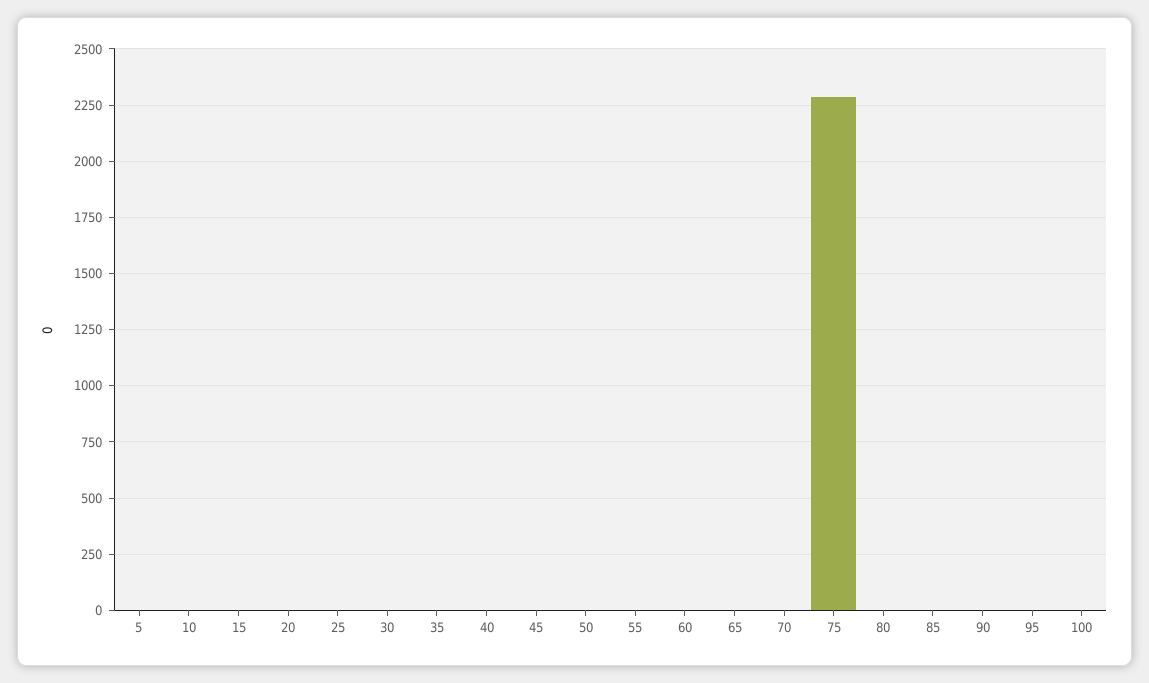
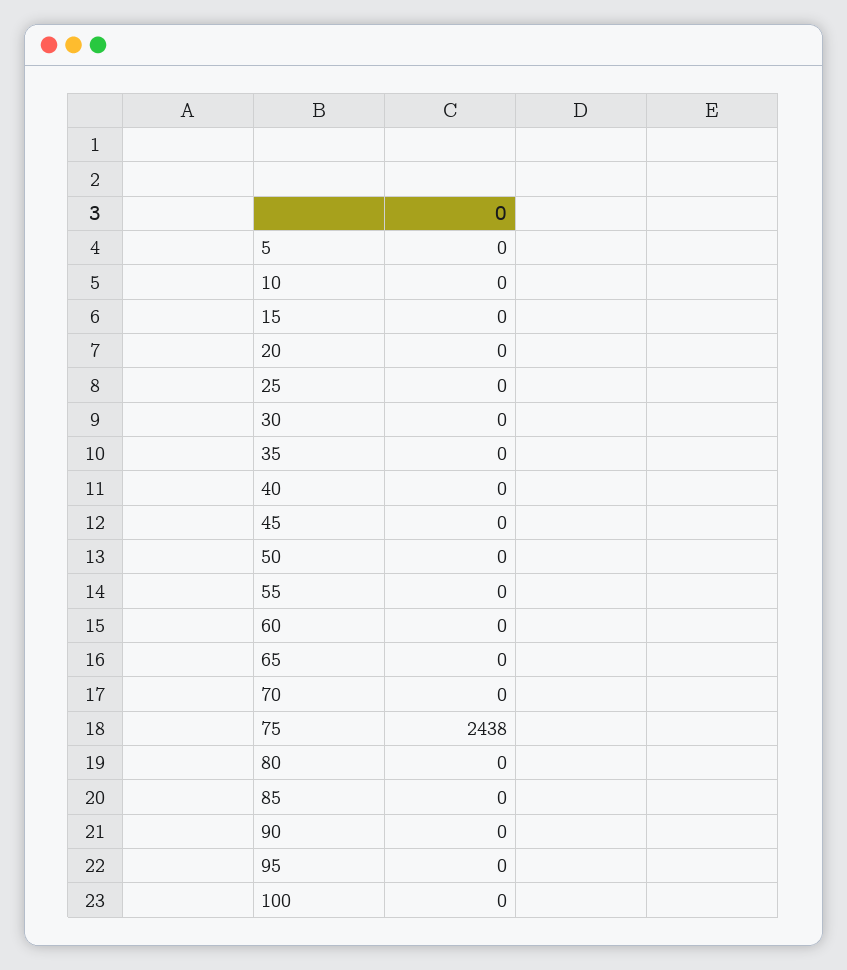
  {
    "5": 0,
    "10": 0,
    "15": 0,
    "20": 0,
    "25": 0,
    "30": 0,
    "35": 0,
    "40": 0,
    "45": 0,
    "50": 0,
    "55": 0,
    "60": 0,
    "65": 0,
    "70": 0,
-   "75": 2300,
+   "75": 2438,
    "80": 0,
    "85": 0,
    "90": 0,
    "95": 0,
    "100": 0
  }

